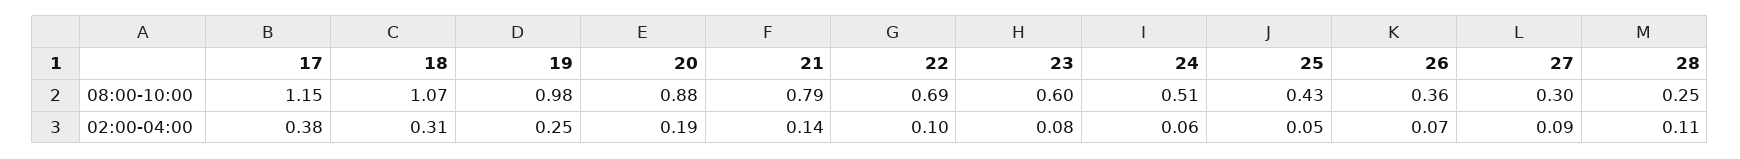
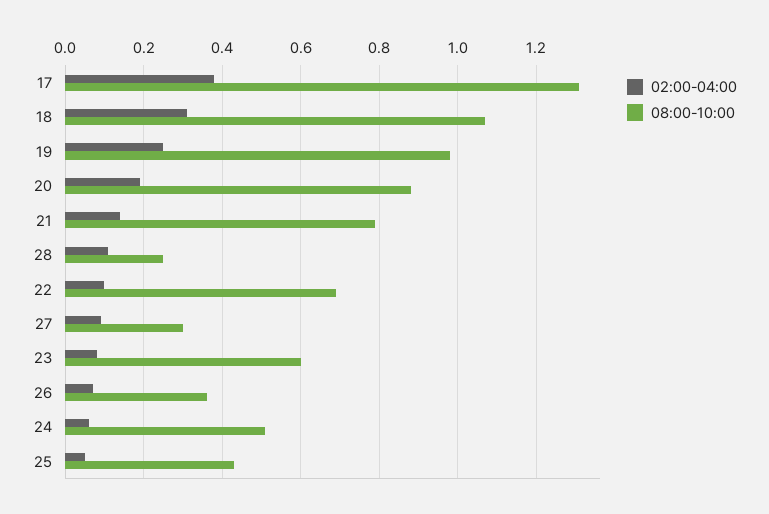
  {
    "08:00-10:00": {
-     "17": 1.15,
+     "17": 1.3,
      "18": 1.07,
      "19": 0.98,
      "20": 0.88,
      "21": 0.79,
      "22": 0.69,
      "23": 0.6,
      "24": 0.51,
      "25": 0.43,
      "26": 0.36,
      "27": 0.3,
      "28": 0.25
    },
    "02:00-04:00": {
      "17": 0.38,
      "18": 0.31,
      "19": 0.25,
      "20": 0.19,
      "21": 0.14,
      "22": 0.1,
      "23": 0.08,
      "24": 0.06,
      "25": 0.05,
      "26": 0.07,
      "27": 0.09,
      "28": 0.11
    }
  }

